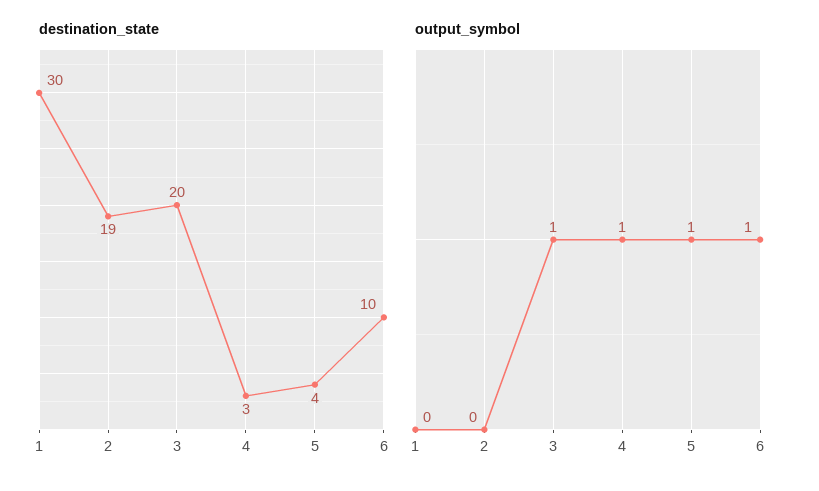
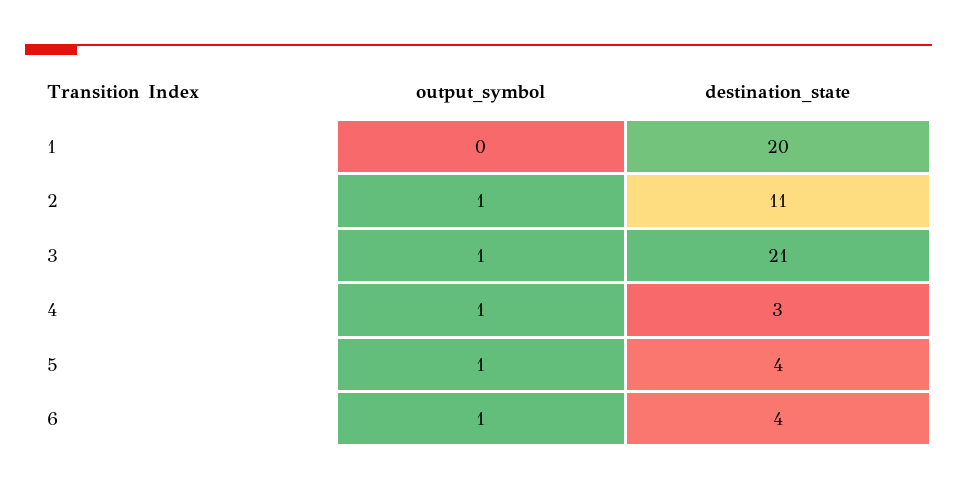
  {
    "destination_state": {
-     "1": 30,
+     "1": 20,
-     "2": 19,
+     "2": 11,
-     "3": 20,
+     "3": 21,
      "4": 3,
      "5": 4,
-     "6": 10
+     "6": 4
    },
    "output_symbol": {
      "1": 0,
-     "2": 0,
+     "2": 1,
      "3": 1,
      "4": 1,
      "5": 1,
      "6": 1
    }
  }

